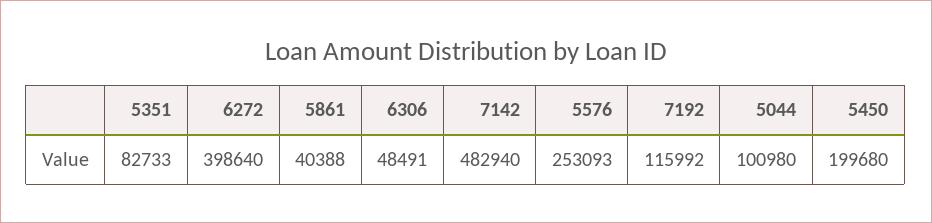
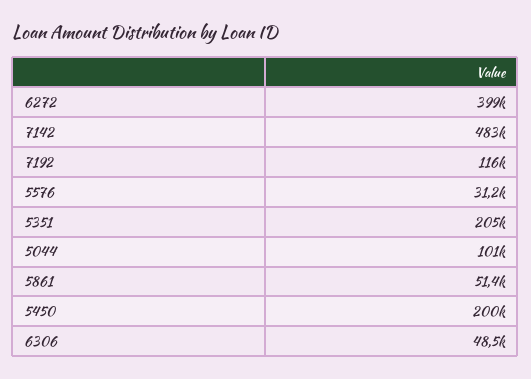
  {
-   "5351": 82733,
+   "5351": 205000,
    "6272": 398640,
-   "5861": 40388,
+   "5861": 51400,
    "6306": 48491,
    "7142": 482940,
-   "5576": 253093,
+   "5576": 31200,
    "7192": 115992,
    "5044": 100980,
    "5450": 199680
  }

